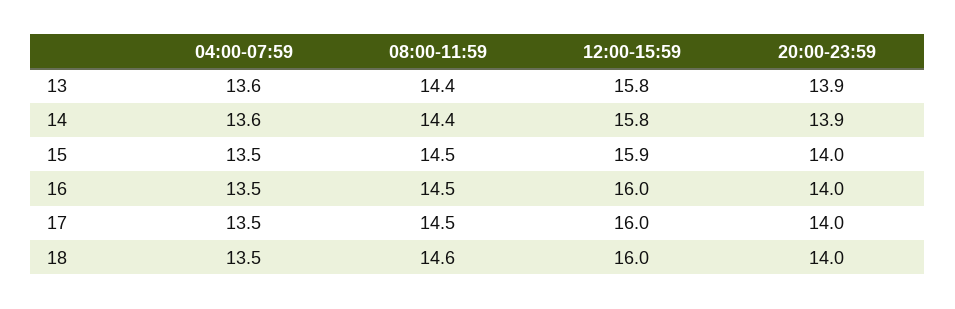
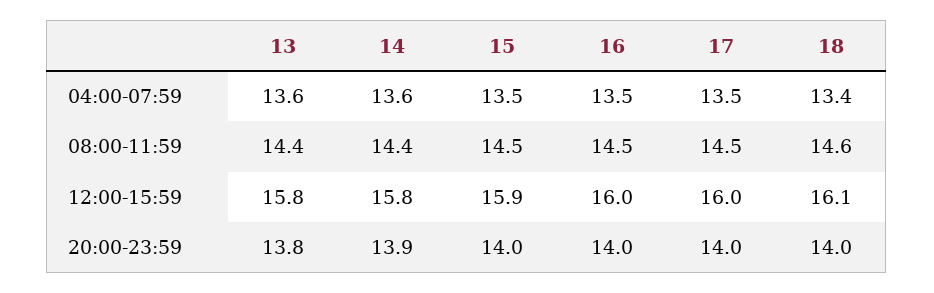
  {
    "04:00-07:59": {
      "13": 13.6,
      "14": 13.6,
      "15": 13.5,
      "16": 13.5,
      "17": 13.5,
-     "18": 13.5
+     "18": 13.4
    },
    "08:00-11:59": {
      "13": 14.4,
      "14": 14.4,
      "15": 14.5,
      "16": 14.5,
      "17": 14.5,
      "18": 14.6
    },
    "12:00-15:59": {
      "13": 15.8,
      "14": 15.8,
      "15": 15.9,
      "16": 16,
      "17": 16,
-     "18": 16
+     "18": 16.1
    },
    "20:00-23:59": {
-     "13": 13.9,
+     "13": 13.8,
      "14": 13.9,
      "15": 14,
      "16": 14,
      "17": 14,
      "18": 14
    }
  }

